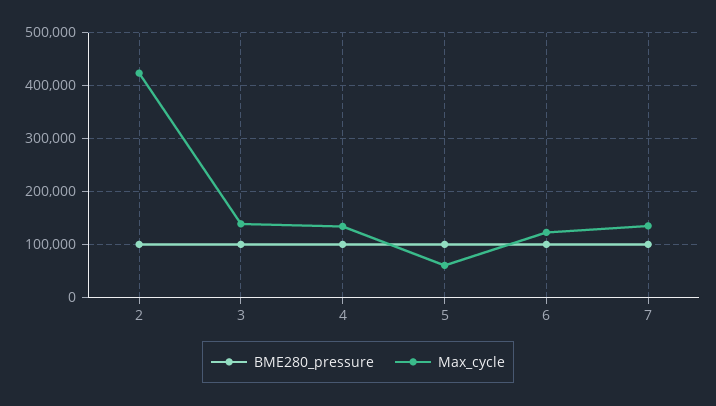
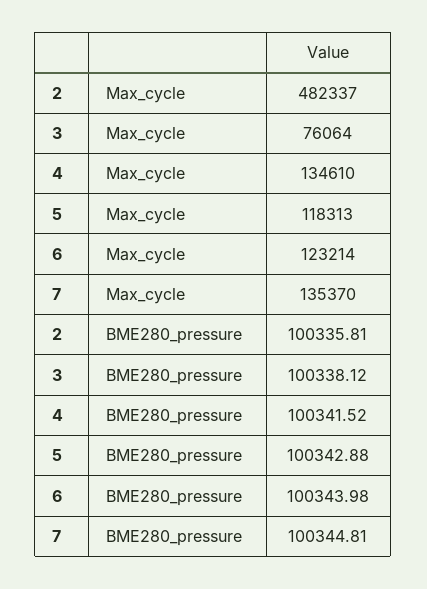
  {
    "BME280_pressure": {
      "2": 100335.81,
      "3": 100338.12,
      "4": 100341.52,
      "5": 100342.88,
      "6": 100343.98,
      "7": 100344.81
    },
    "Max_cycle": {
-     "2": 420000,
+     "2": 482337,
-     "3": 140000,
+     "3": 76064,
      "4": 134610,
-     "5": 60000,
+     "5": 118313,
      "6": 123214,
      "7": 135370
    }
  }

